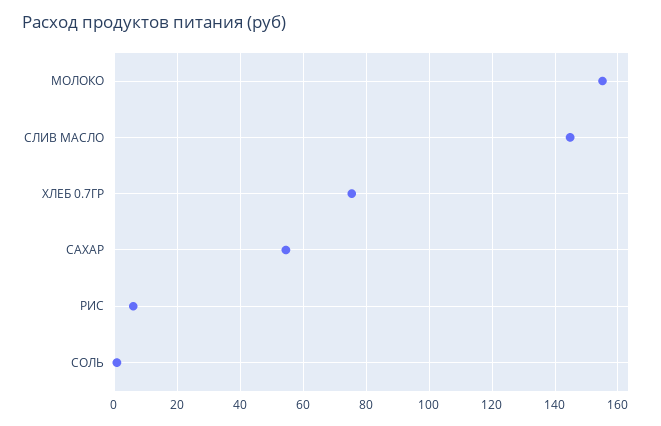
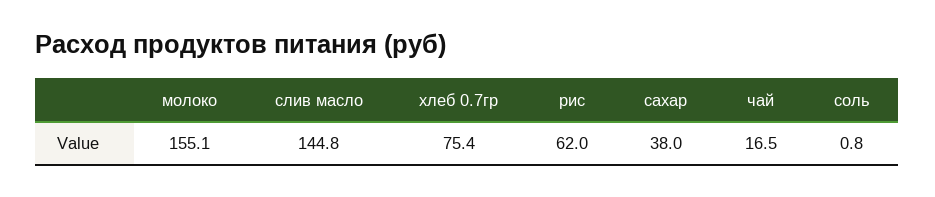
  {
    "МОЛОКО": 155.1,
    "СЛИВ МАСЛО": 144.8,
    "ХЛЕБ 0.7ГР": 75.4,
-   "САХАР": 54,
+   "САХАР": 38,
-   "РИС": 6,
+   "РИС": 62,
-   "СОЛЬ": 0.8
+   "СОЛЬ": 0.8,
+   "чай": 16.5
  }

